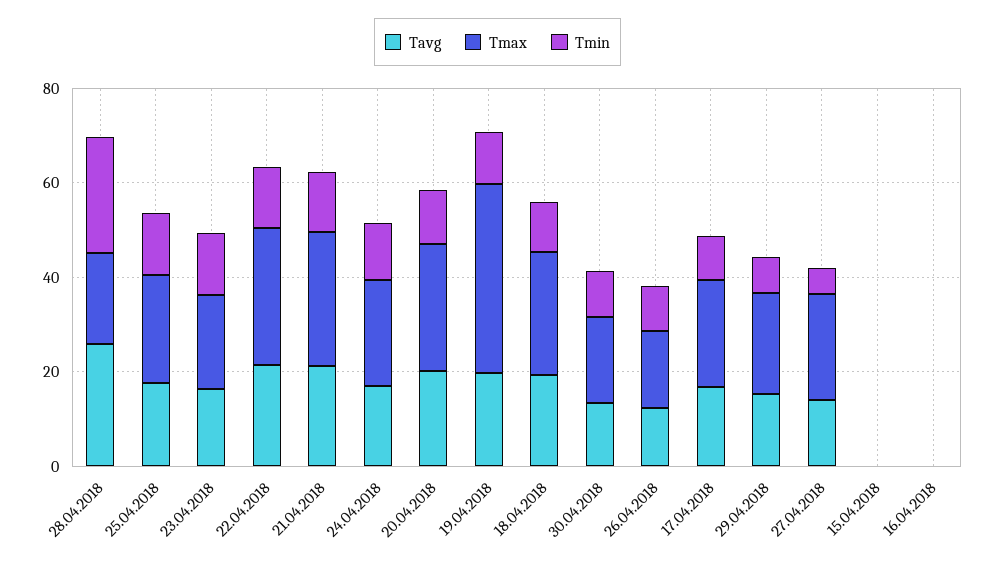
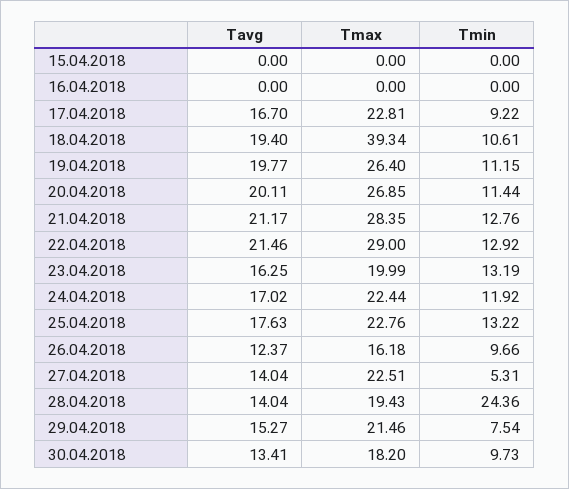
  {
    "Tavg": {
-     "28.04.2018": 25,
+     "28.04.2018": 14.04,
      "25.04.2018": 17.63,
      "23.04.2018": 16.25,
      "22.04.2018": 21.46,
      "21.04.2018": 21.17,
      "24.04.2018": 17.02,
      "20.04.2018": 20.11,
      "19.04.2018": 19.77,
      "18.04.2018": 19.4,
      "30.04.2018": 13.41,
      "26.04.2018": 12.37,
      "17.04.2018": 16.7,
      "29.04.2018": 15.27,
      "27.04.2018": 14.04,
      "15.04.2018": 0,
      "16.04.2018": 0
    },
    "Tmax": {
      "28.04.2018": 19.43,
      "25.04.2018": 22.76,
      "23.04.2018": 19.99,
      "22.04.2018": 29,
      "21.04.2018": 28.35,
      "24.04.2018": 22.44,
      "20.04.2018": 26.85,
-     "19.04.2018": 40,
+     "19.04.2018": 26.4,
-     "18.04.2018": 25,
+     "18.04.2018": 39.34,
      "30.04.2018": 18.2,
      "26.04.2018": 16.18,
      "17.04.2018": 22.81,
      "29.04.2018": 21.46,
      "27.04.2018": 22.51,
      "15.04.2018": 0,
      "16.04.2018": 0
    },
    "Tmin": {
      "28.04.2018": 24.36,
      "25.04.2018": 13.22,
      "23.04.2018": 13.19,
      "22.04.2018": 12.92,
      "21.04.2018": 12.76,
      "24.04.2018": 11.92,
      "20.04.2018": 11.44,
      "19.04.2018": 11.15,
      "18.04.2018": 10.61,
      "30.04.2018": 9.73,
      "26.04.2018": 9.66,
      "17.04.2018": 9.22,
      "29.04.2018": 7.54,
      "27.04.2018": 5.31,
      "15.04.2018": 0,
      "16.04.2018": 0
    }
  }

